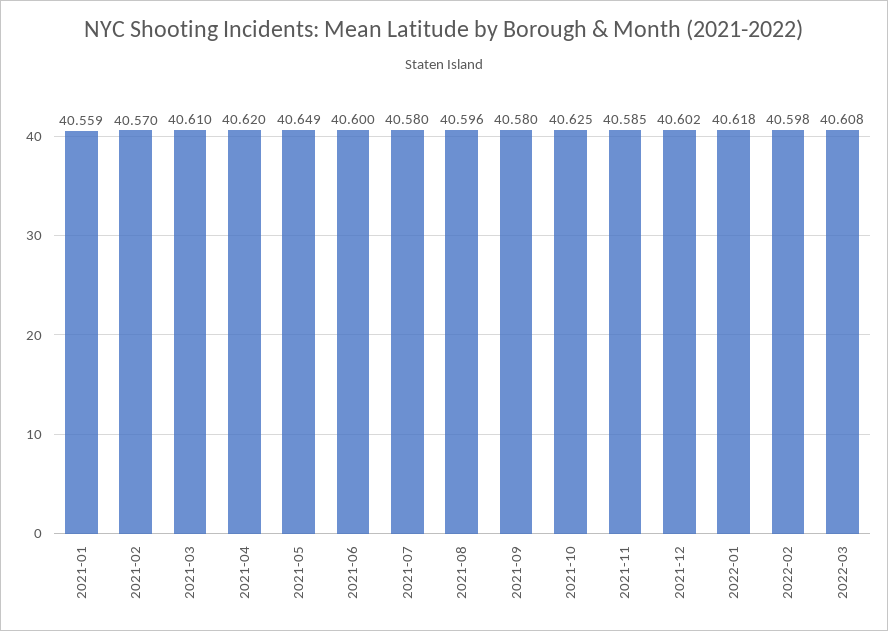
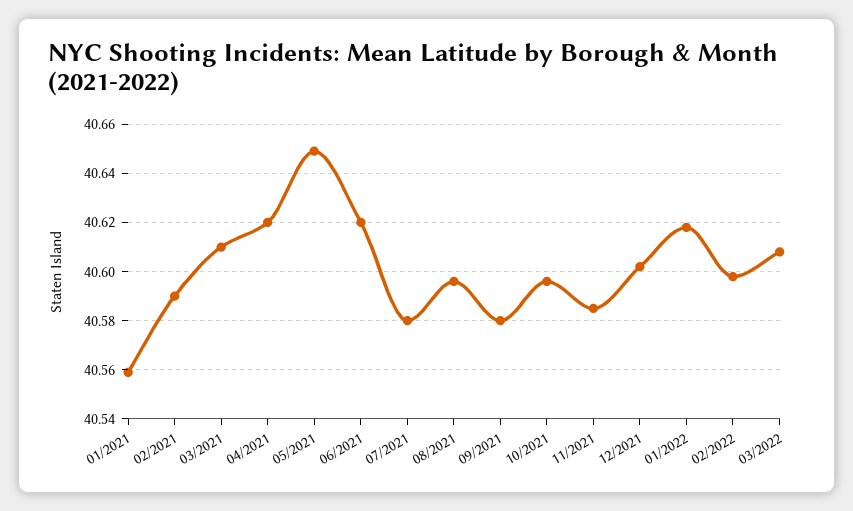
  {
    "2021-01": 40.559,
-   "2021-02": 40.57,
+   "2021-02": 40.59,
    "2021-03": 40.61,
    "2021-04": 40.62,
    "2021-05": 40.649,
-   "2021-06": 40.6,
+   "2021-06": 40.62,
    "2021-07": 40.58,
    "2021-08": 40.596,
    "2021-09": 40.58,
-   "2021-10": 40.625,
+   "2021-10": 40.595,
    "2021-11": 40.585,
    "2021-12": 40.602,
    "2022-01": 40.618,
    "2022-02": 40.598,
    "2022-03": 40.608
  }

